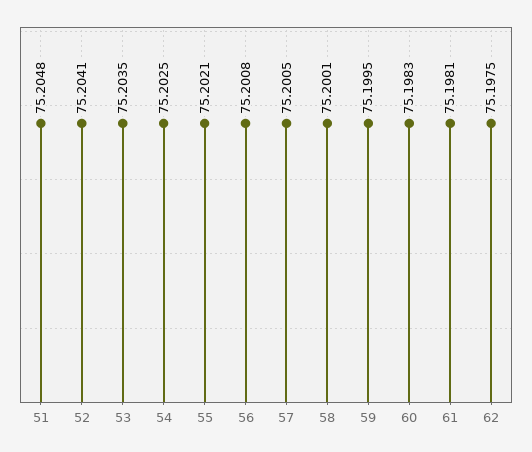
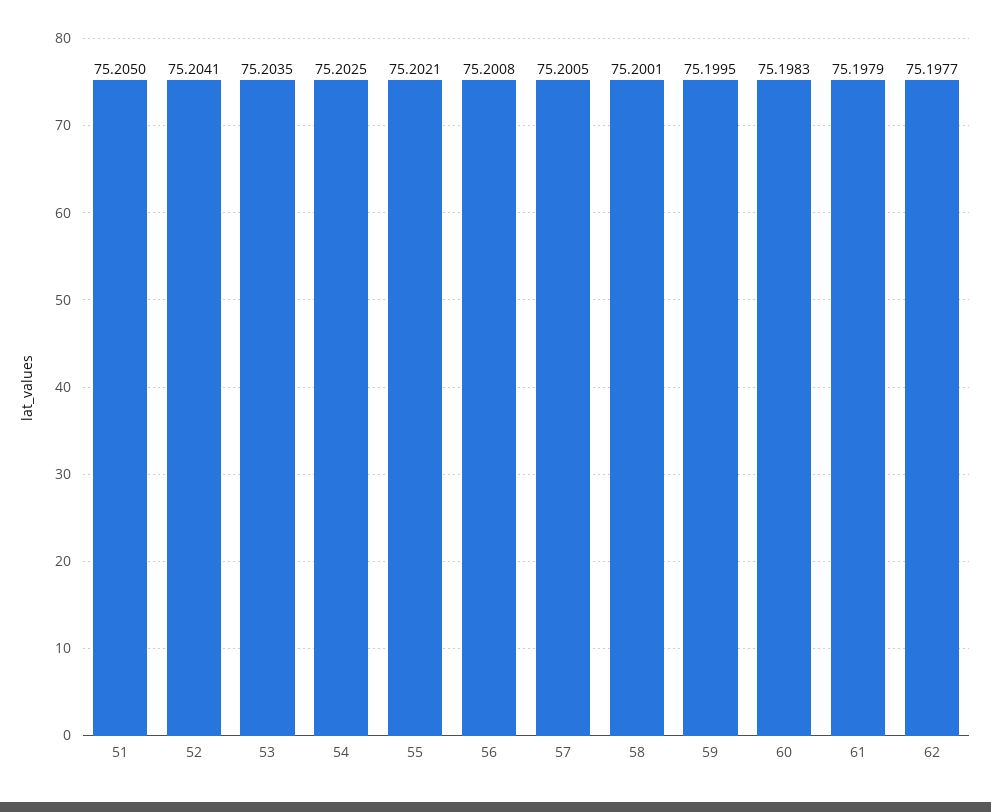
  {
-   "51": 75.2048,
+   "51": 75.205,
    "52": 75.2041,
    "53": 75.2035,
    "54": 75.2025,
    "55": 75.2021,
    "56": 75.2008,
    "57": 75.2005,
    "58": 75.2001,
    "59": 75.1995,
    "60": 75.1983,
-   "61": 75.1981,
+   "61": 75.1979,
-   "62": 75.1975
+   "62": 75.1977
  }

